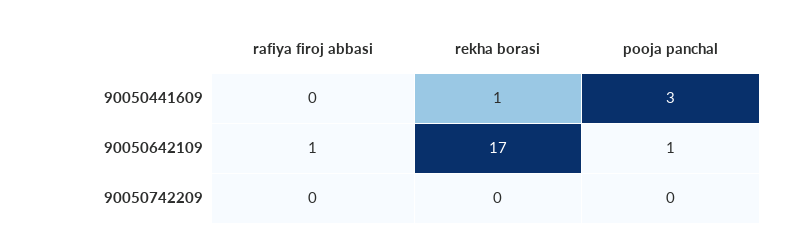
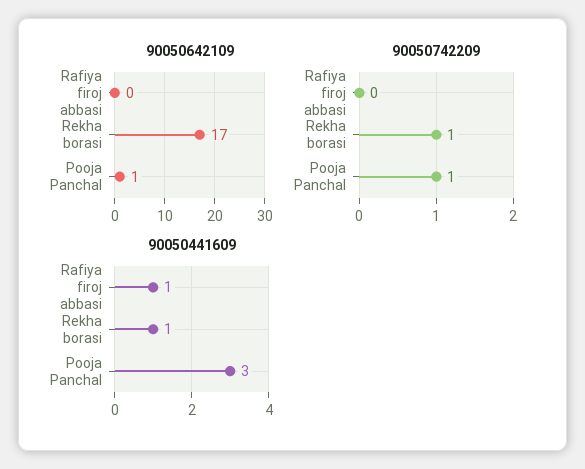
  {
    "90050441609": {
-     "rafiya firoj abbasi": 0,
+     "rafiya firoj abbasi": 1,
      "rekha borasi": 1,
      "pooja panchal": 3
    },
    "90050642109": {
-     "rafiya firoj abbasi": 1,
+     "rafiya firoj abbasi": 0,
      "rekha borasi": 17,
      "pooja panchal": 1
    },
    "90050742209": {
      "rafiya firoj abbasi": 0,
-     "rekha borasi": 0,
+     "rekha borasi": 1,
-     "pooja panchal": 0
+     "pooja panchal": 1
    }
  }

